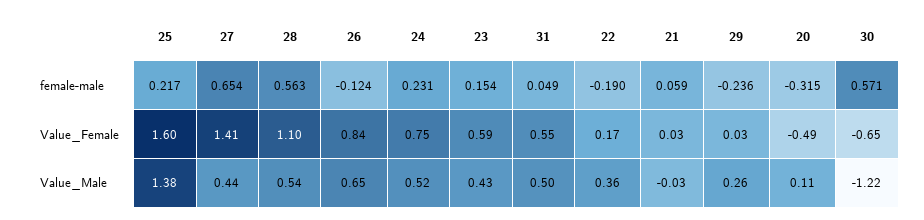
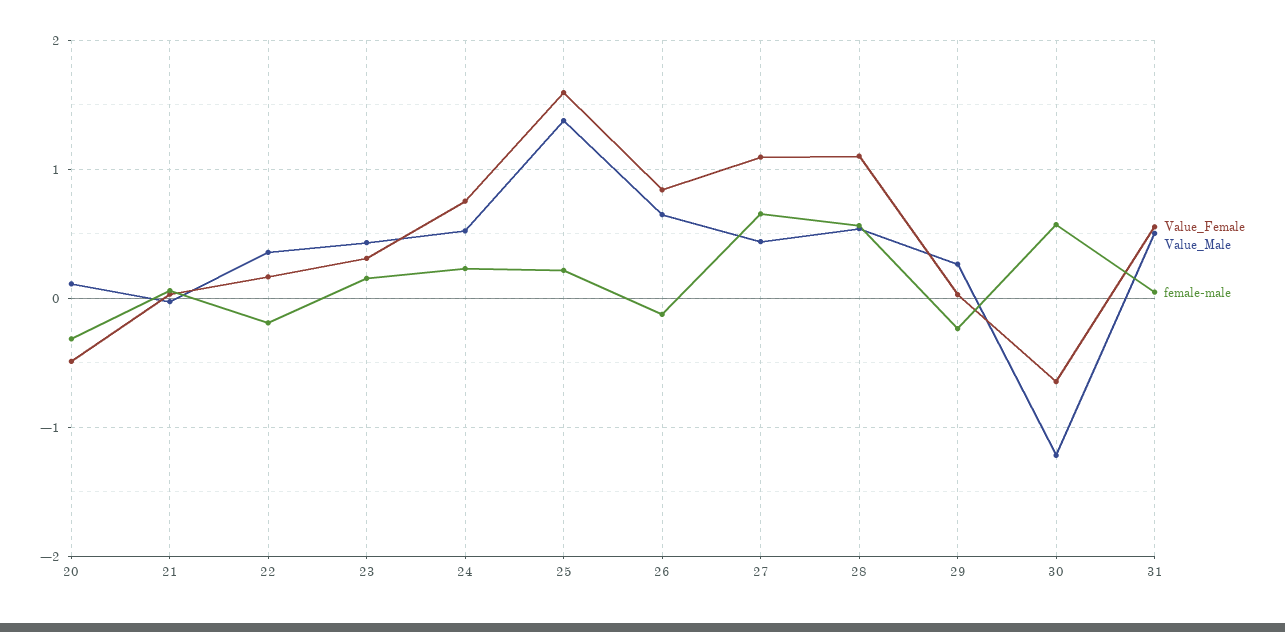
  {
    "female-male": {
      "25": 0.217,
      "27": 0.654,
      "28": 0.563,
      "26": -0.124,
      "24": 0.231,
      "23": 0.154,
      "31": 0.049,
      "22": -0.19,
      "21": 0.059,
      "29": -0.236,
      "20": -0.315,
      "30": 0.571
    },
    "Value_Female": {
      "25": 1.6,
-     "27": 1.41,
+     "27": 1.1,
      "28": 1.1,
      "26": 0.84,
      "24": 0.75,
-     "23": 0.59,
+     "23": 0.3,
      "31": 0.55,
      "22": 0.17,
      "21": 0.03,
      "29": 0.03,
      "20": -0.49,
      "30": -0.65
    },
    "Value_Male": {
      "25": 1.38,
      "27": 0.44,
      "28": 0.54,
      "26": 0.65,
      "24": 0.52,
      "23": 0.43,
      "31": 0.5,
      "22": 0.36,
      "21": -0.03,
      "29": 0.26,
      "20": 0.11,
      "30": -1.22
    }
  }

